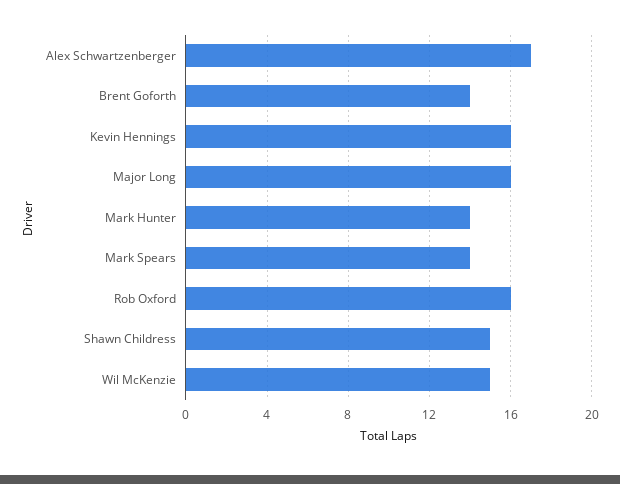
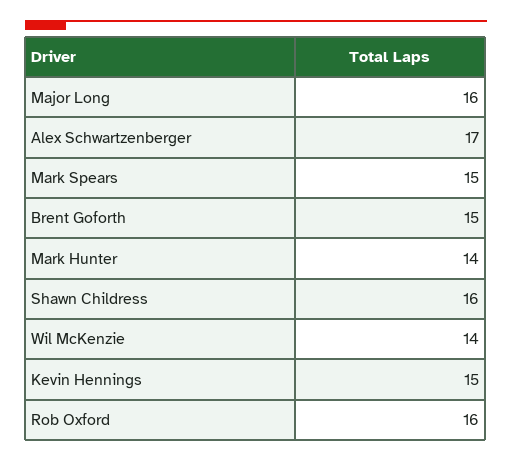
  {
    "Alex Schwartzenberger": 17,
-   "Brent Goforth": 14,
+   "Brent Goforth": 15,
-   "Kevin Hennings": 16,
+   "Kevin Hennings": 15,
    "Major Long": 16,
    "Mark Hunter": 14,
-   "Mark Spears": 14,
+   "Mark Spears": 15,
    "Rob Oxford": 16,
-   "Shawn Childress": 15,
+   "Shawn Childress": 16,
-   "Wil McKenzie": 15
+   "Wil McKenzie": 14
  }

